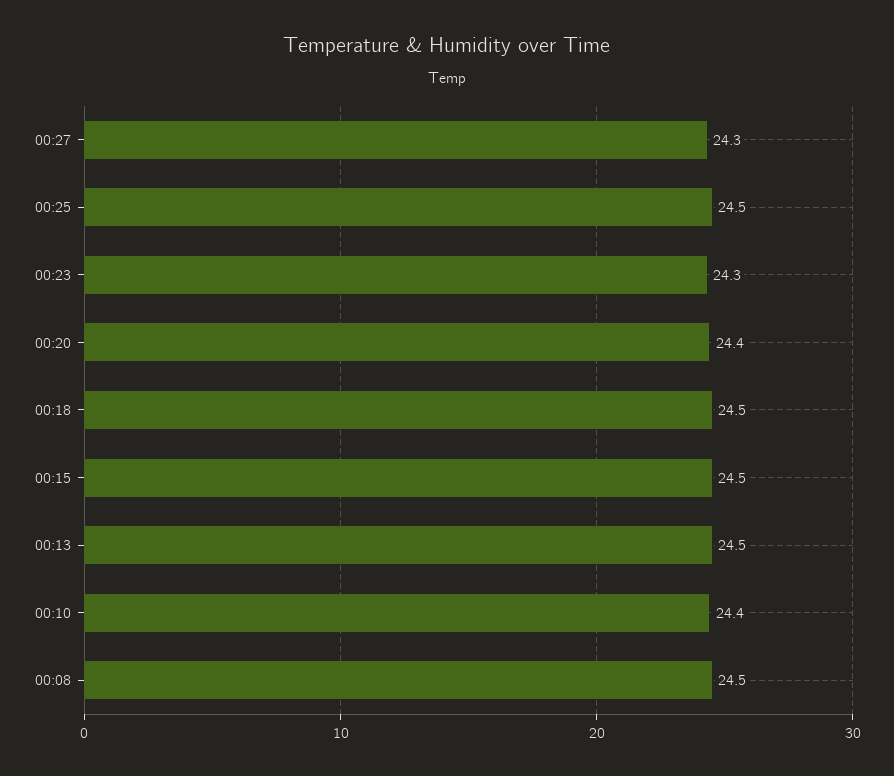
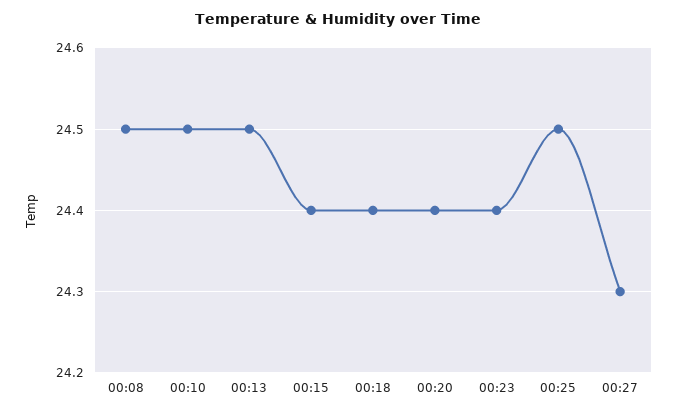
  {
    "00:27": 24.3,
    "00:25": 24.5,
-   "00:23": 24.3,
+   "00:23": 24.4,
    "00:20": 24.4,
-   "00:18": 24.5,
+   "00:18": 24.4,
-   "00:15": 24.5,
+   "00:15": 24.4,
    "00:13": 24.5,
-   "00:10": 24.4,
+   "00:10": 24.5,
    "00:08": 24.5
  }

